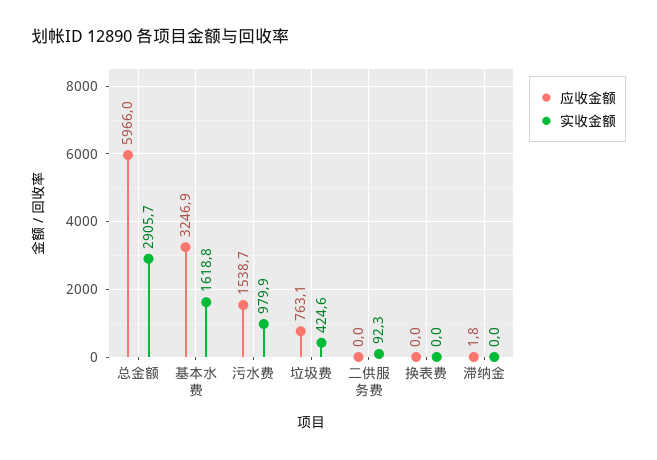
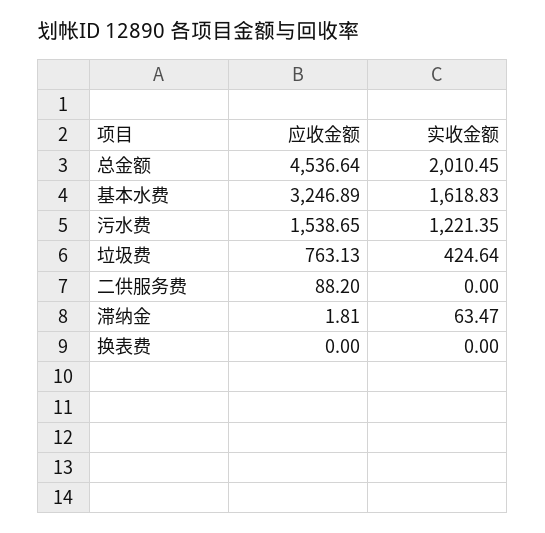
  {
    "应收金额": {
-     "总金额": 5966,
+     "总金额": 4536.64,
      "基本水费": 3246.89,
      "污水费": 1538.65,
      "垃圾费": 763.13,
-     "二供服务费": 0,
+     "二供服务费": 88.2,
      "换表费": 0,
      "滞纳金": 1.81
    },
    "实收金额": {
-     "总金额": 2905.7,
+     "总金额": 2010.45,
      "基本水费": 1618.83,
-     "污水费": 979.9,
+     "污水费": 1221.35,
      "垃圾费": 424.64,
-     "二供服务费": 92.3,
+     "二供服务费": 0,
      "换表费": 0,
-     "滞纳金": 0
+     "滞纳金": 63.47
    }
  }

